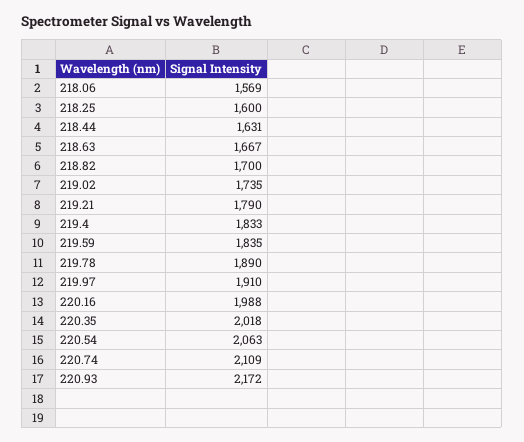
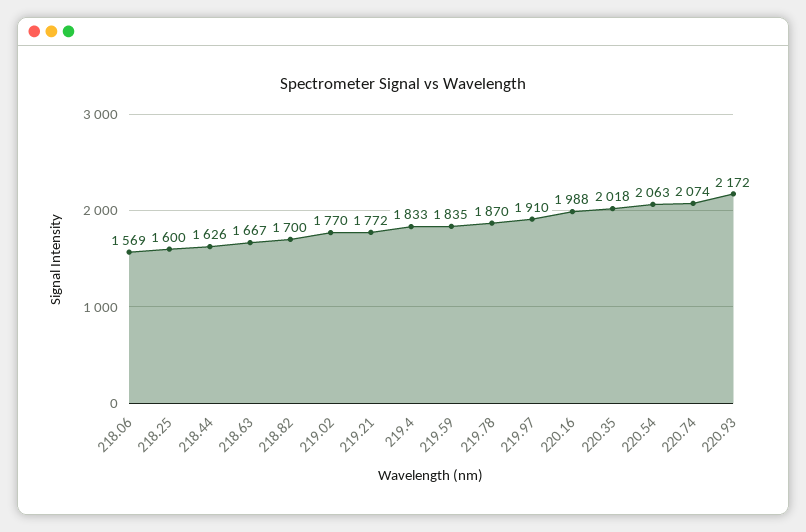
  {
    "218.06": 1569,
    "218.25": 1600,
-   "218.44": 1631,
+   "218.44": 1626,
    "218.63": 1667,
    "218.82": 1700,
-   "219.02": 1735,
+   "219.02": 1770,
-   "219.21": 1790,
+   "219.21": 1772,
    "219.4": 1833,
    "219.59": 1835,
-   "219.78": 1890,
+   "219.78": 1870,
    "219.97": 1910,
    "220.16": 1988,
    "220.35": 2018,
    "220.54": 2063,
-   "220.74": 2109,
+   "220.74": 2074,
    "220.93": 2172
  }

